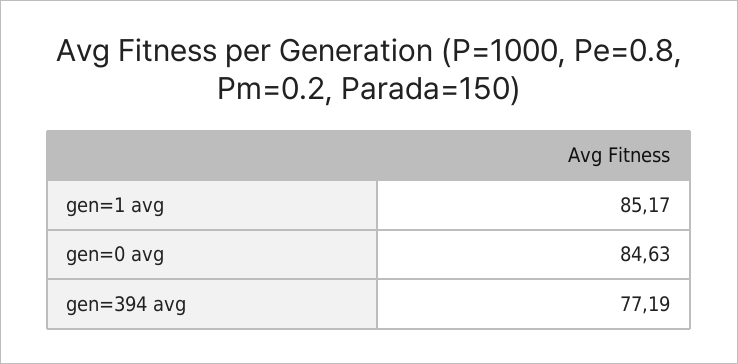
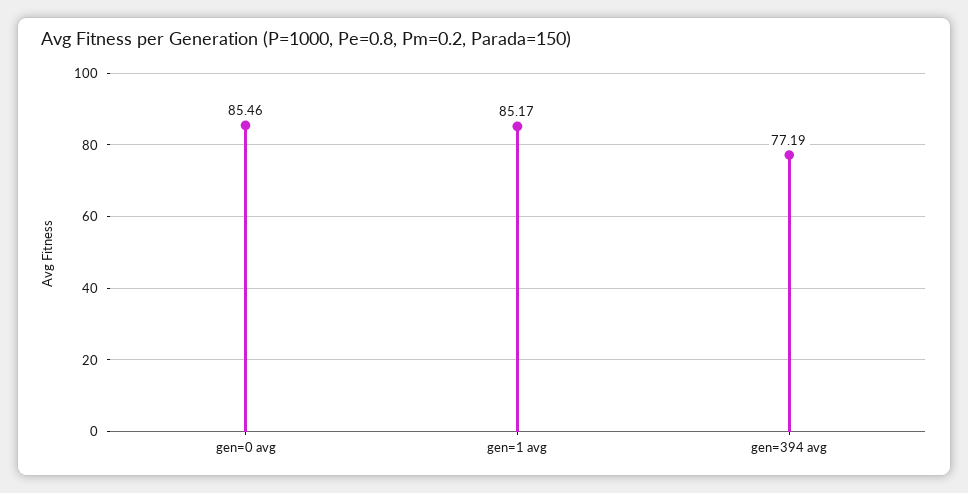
  {
    "gen=1 avg": 85.17,
-   "gen=0 avg": 84.63,
+   "gen=0 avg": 85.46,
    "gen=394 avg": 77.19
  }

